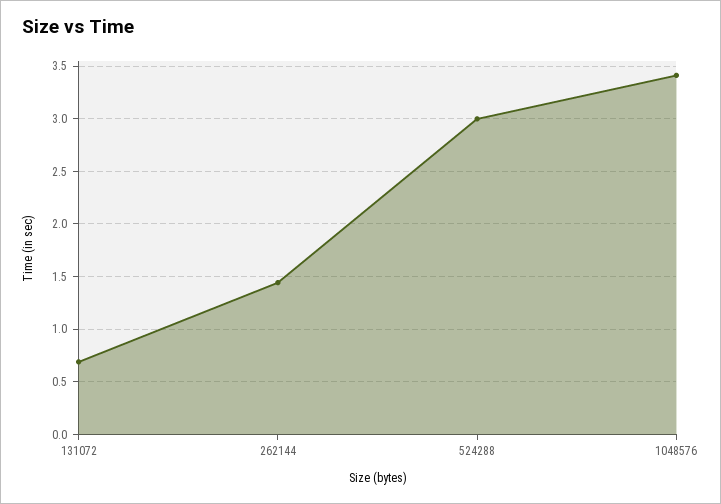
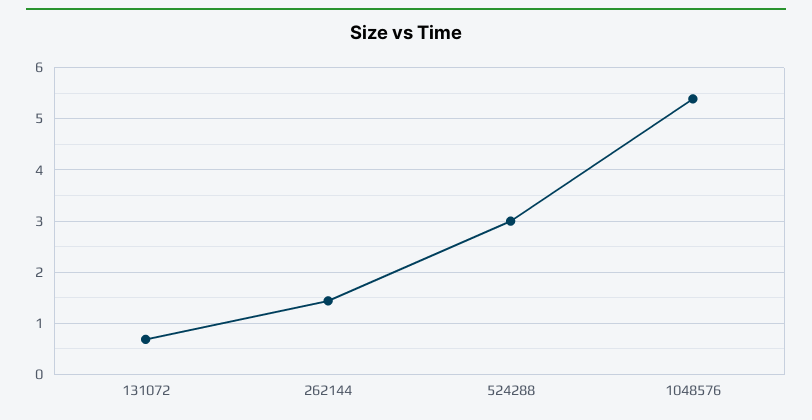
  {
    "131072": 0.7,
    "262144": 1.4,
    "524288": 3,
-   "1048576": 3.4
+   "1048576": 5.4
  }

